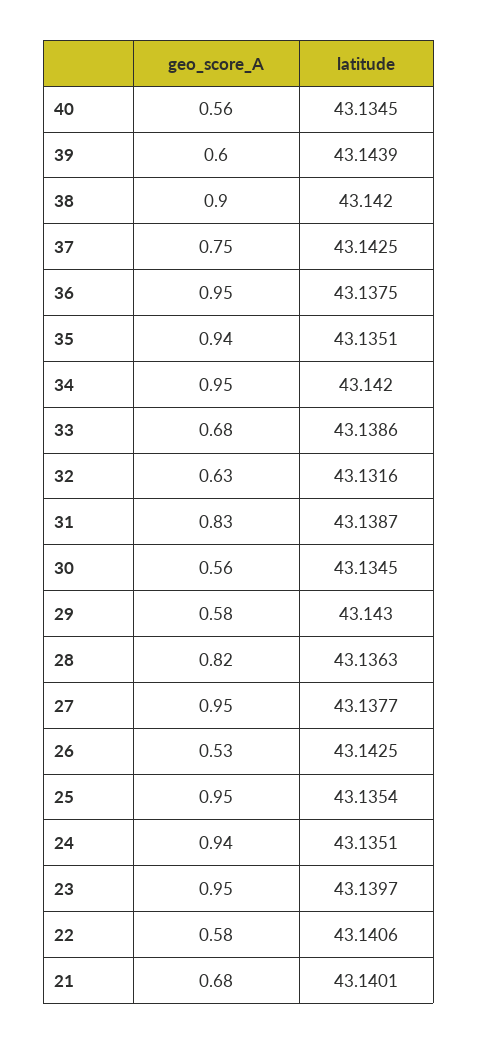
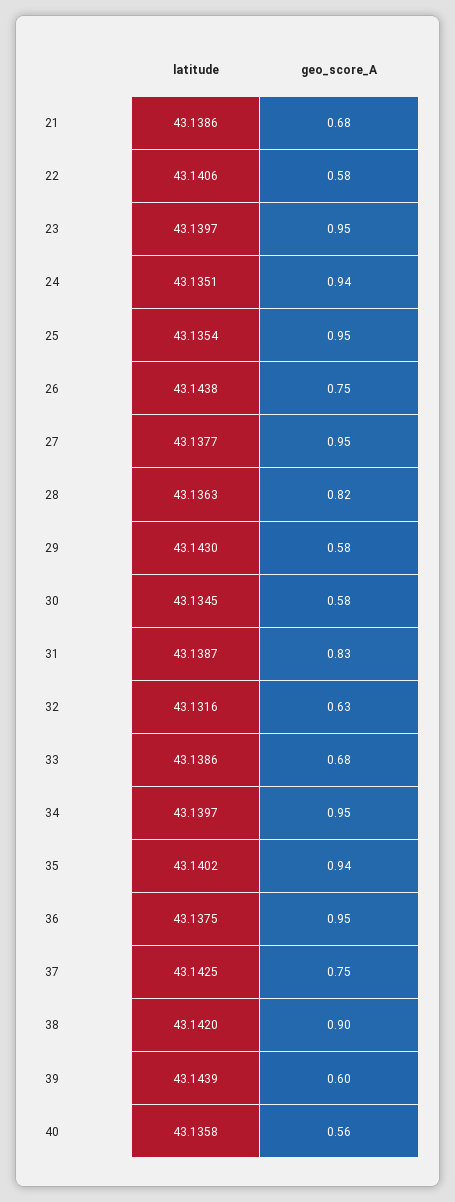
  {
    "geo_score_A": {
      "40": 0.56,
      "39": 0.6,
      "38": 0.9,
      "37": 0.75,
      "36": 0.95,
      "35": 0.94,
      "34": 0.95,
      "33": 0.68,
      "32": 0.63,
      "31": 0.83,
-     "30": 0.56,
+     "30": 0.58,
      "29": 0.58,
      "28": 0.82,
      "27": 0.95,
-     "26": 0.53,
+     "26": 0.75,
      "25": 0.95,
      "24": 0.94,
      "23": 0.95,
      "22": 0.58,
      "21": 0.68
    },
    "latitude": {
-     "40": 43.1345,
+     "40": 43.1358,
      "39": 43.1439,
      "38": 43.142,
      "37": 43.1425,
      "36": 43.1375,
-     "35": 43.1351,
+     "35": 43.1402,
-     "34": 43.142,
+     "34": 43.1397,
      "33": 43.1386,
      "32": 43.1316,
      "31": 43.1387,
      "30": 43.1345,
      "29": 43.143,
      "28": 43.1363,
      "27": 43.1377,
-     "26": 43.1425,
+     "26": 43.1438,
      "25": 43.1354,
      "24": 43.1351,
      "23": 43.1397,
      "22": 43.1406,
-     "21": 43.1401
+     "21": 43.1386
    }
  }

